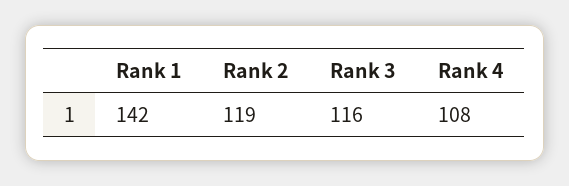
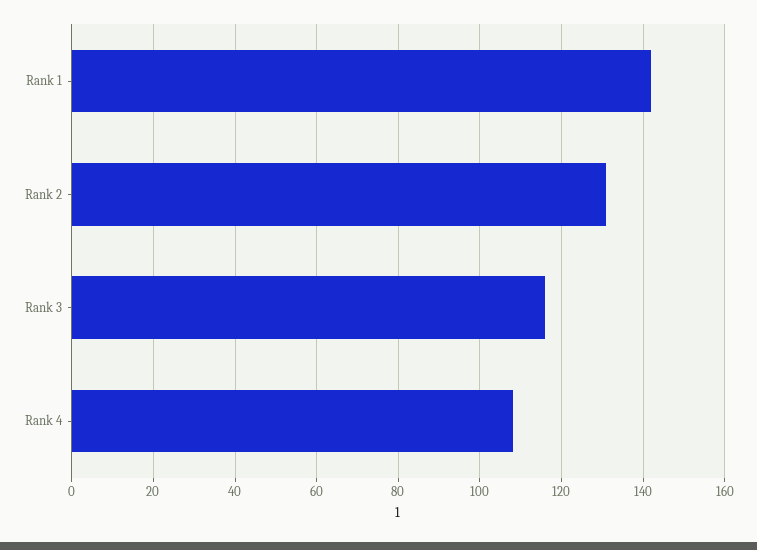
  {
    "Rank 1": 142,
-   "Rank 2": 119,
+   "Rank 2": 130,
    "Rank 3": 116,
    "Rank 4": 108
  }

